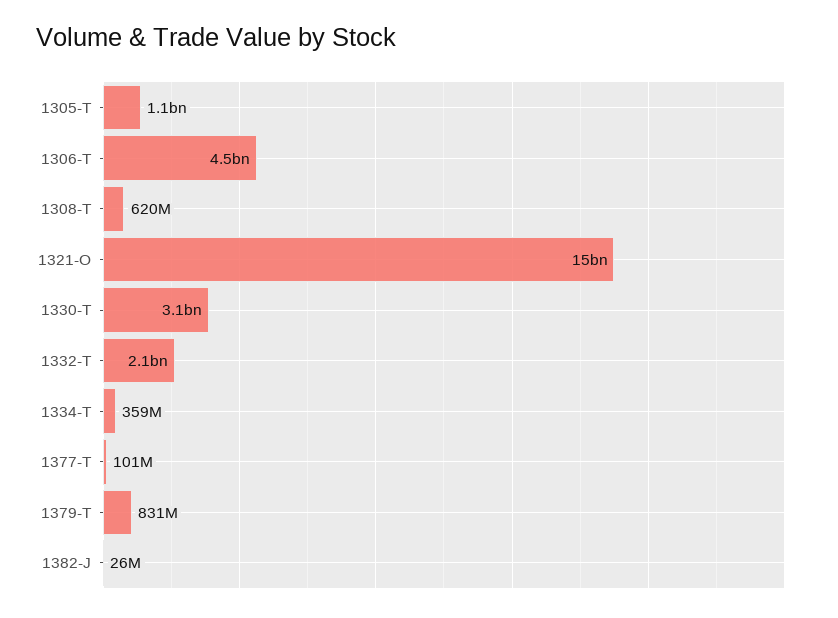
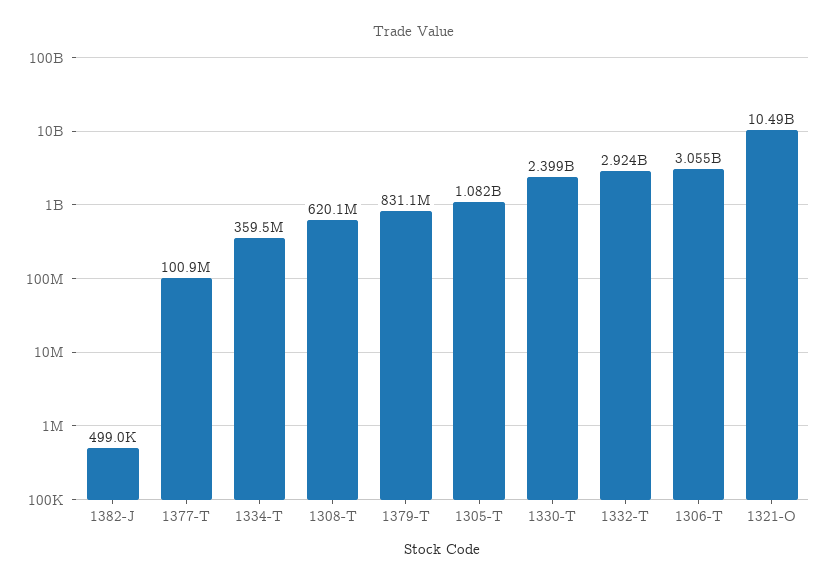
  {
    "1305-T": 1082000000,
-   "1306-T": 4500000000,
+   "1306-T": 3055000000,
    "1308-T": 620100000,
-   "1321-O": 15000000000,
+   "1321-O": 10490000000,
-   "1330-T": 3100000000,
+   "1330-T": 2399000000,
-   "1332-T": 2100000000,
+   "1332-T": 2924000000,
    "1334-T": 359500000,
    "1377-T": 100900000,
    "1379-T": 831100000,
-   "1382-J": 26000000
+   "1382-J": 499000
  }

